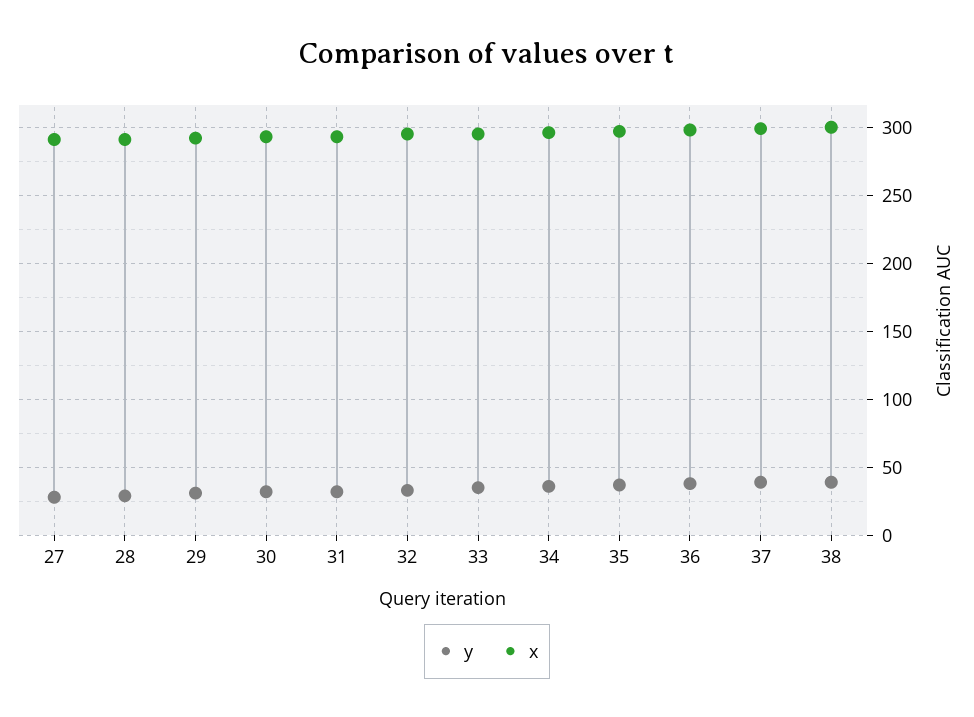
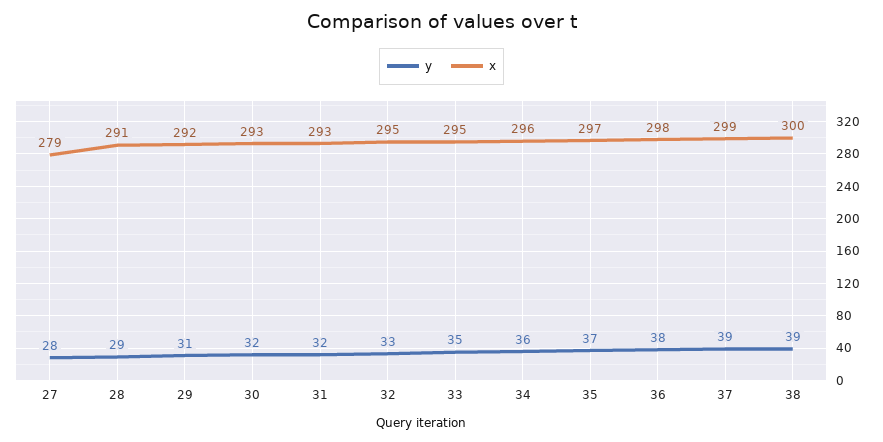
  {
    "y": {
      "27": 28,
      "28": 29,
      "29": 31,
      "30": 32,
      "31": 32,
      "32": 33,
      "33": 35,
      "34": 36,
      "35": 37,
      "36": 38,
      "37": 39,
      "38": 39
    },
    "x": {
-     "27": 290,
+     "27": 279,
      "28": 291,
      "29": 292,
      "30": 293,
      "31": 293,
      "32": 295,
      "33": 295,
      "34": 296,
      "35": 297,
      "36": 298,
      "37": 299,
      "38": 300
    }
  }

